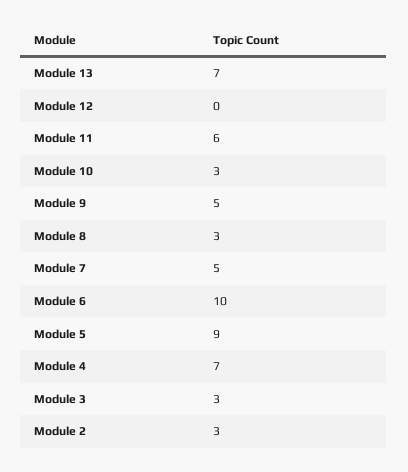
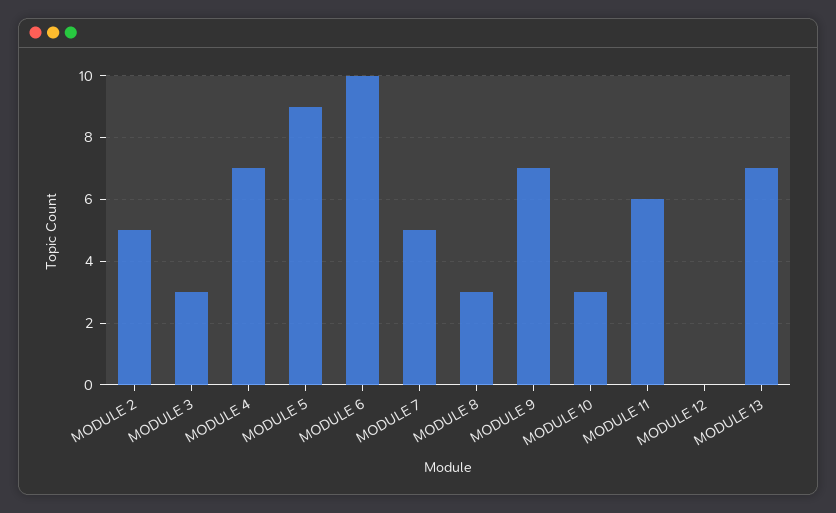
  {
    "Module 13": 7,
    "Module 12": 0,
    "Module 11": 6,
    "Module 10": 3,
-   "Module 9": 5,
+   "Module 9": 7,
    "Module 8": 3,
    "Module 7": 5,
    "Module 6": 10,
    "Module 5": 9,
    "Module 4": 7,
    "Module 3": 3,
-   "Module 2": 3
+   "Module 2": 5
  }

